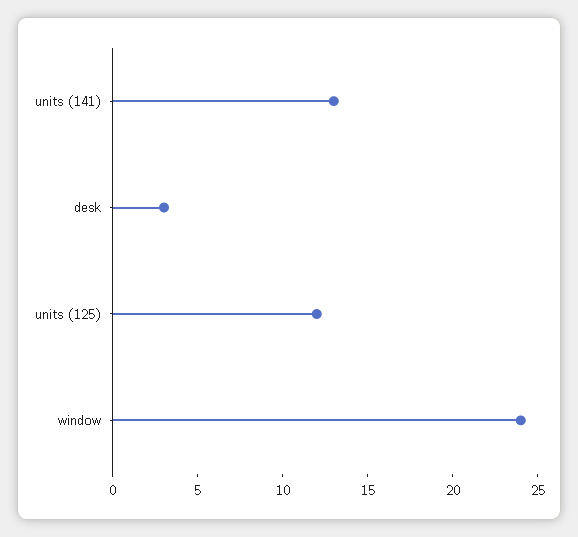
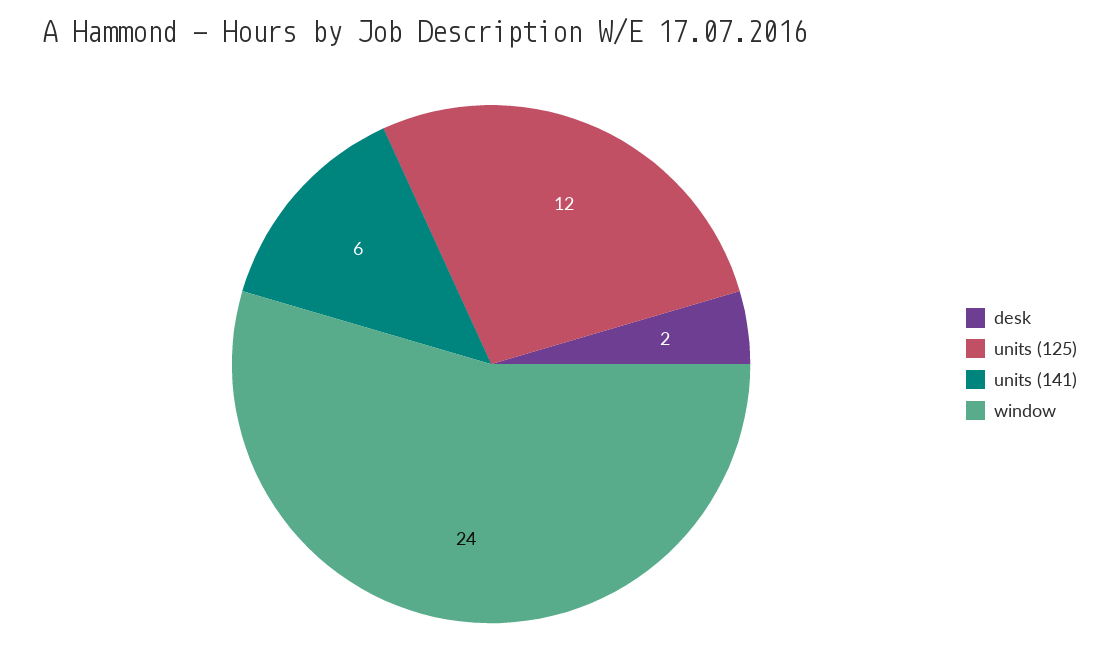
  {
-   "units (141)": 13,
+   "units (141)": 6,
-   "desk": 3,
+   "desk": 2,
    "units (125)": 12,
    "window": 24
  }

